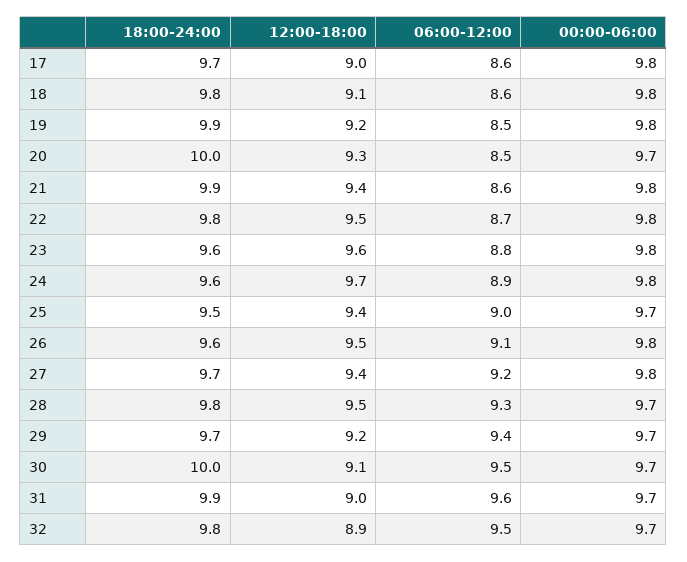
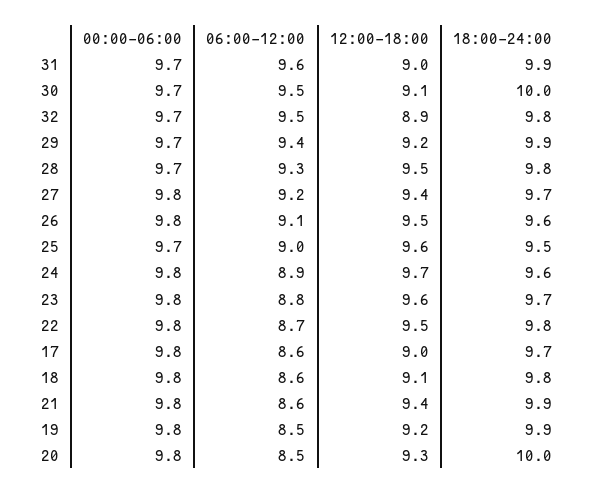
  {
    "18:00-24:00": {
      "17": 9.7,
      "18": 9.8,
      "19": 9.9,
      "20": 10,
      "21": 9.9,
      "22": 9.8,
-     "23": 9.6,
+     "23": 9.7,
      "24": 9.6,
      "25": 9.5,
      "26": 9.6,
      "27": 9.7,
      "28": 9.8,
-     "29": 9.7,
+     "29": 9.9,
      "30": 10,
      "31": 9.9,
      "32": 9.8
    },
    "12:00-18:00": {
      "17": 9,
      "18": 9.1,
      "19": 9.2,
      "20": 9.3,
      "21": 9.4,
      "22": 9.5,
      "23": 9.6,
      "24": 9.7,
-     "25": 9.4,
+     "25": 9.6,
      "26": 9.5,
      "27": 9.4,
      "28": 9.5,
      "29": 9.2,
      "30": 9.1,
      "31": 9,
      "32": 8.9
    },
    "06:00-12:00": {
      "17": 8.6,
      "18": 8.6,
      "19": 8.5,
      "20": 8.5,
      "21": 8.6,
      "22": 8.7,
      "23": 8.8,
      "24": 8.9,
      "25": 9,
      "26": 9.1,
      "27": 9.2,
      "28": 9.3,
      "29": 9.4,
      "30": 9.5,
      "31": 9.6,
      "32": 9.5
    },
    "00:00-06:00": {
      "17": 9.8,
      "18": 9.8,
      "19": 9.8,
-     "20": 9.7,
+     "20": 9.8,
      "21": 9.8,
      "22": 9.8,
      "23": 9.8,
      "24": 9.8,
      "25": 9.7,
      "26": 9.8,
      "27": 9.8,
      "28": 9.7,
      "29": 9.7,
      "30": 9.7,
      "31": 9.7,
      "32": 9.7
    }
  }

